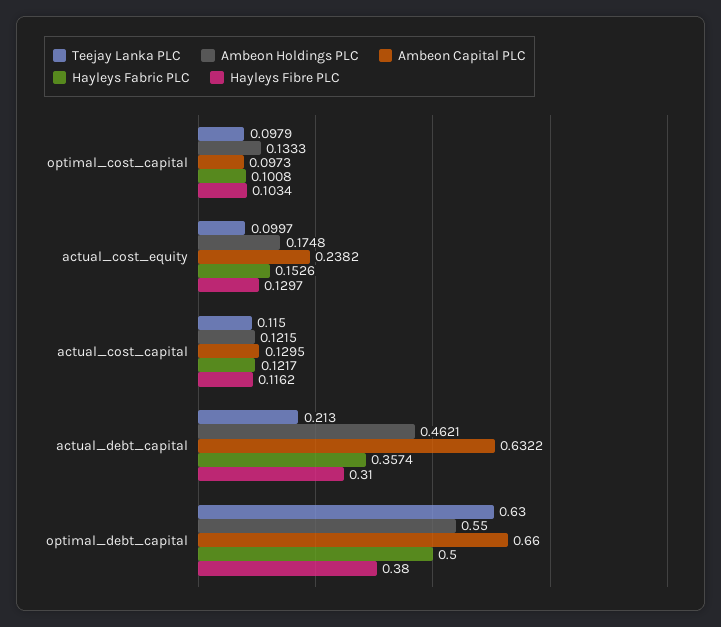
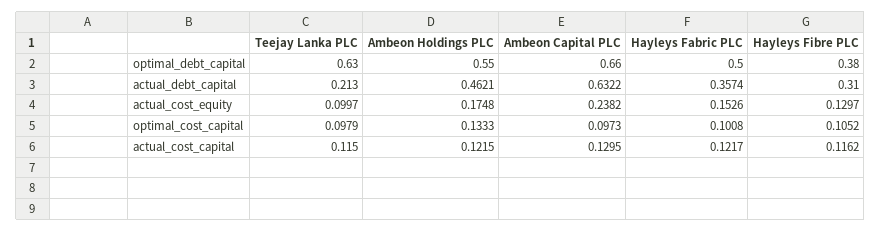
  {
    "Teejay Lanka PLC": {
      "optimal_cost_capital": 0.0979,
      "actual_cost_equity": 0.0997,
      "actual_cost_capital": 0.115,
      "actual_debt_capital": 0.213,
      "optimal_debt_capital": 0.63
    },
    "Ambeon Holdings PLC": {
      "optimal_cost_capital": 0.1333,
      "actual_cost_equity": 0.1748,
      "actual_cost_capital": 0.1215,
      "actual_debt_capital": 0.4621,
      "optimal_debt_capital": 0.55
    },
    "Ambeon Capital PLC": {
      "optimal_cost_capital": 0.0973,
      "actual_cost_equity": 0.2382,
      "actual_cost_capital": 0.1295,
      "actual_debt_capital": 0.6322,
      "optimal_debt_capital": 0.66
    },
    "Hayleys Fabric PLC": {
      "optimal_cost_capital": 0.1008,
      "actual_cost_equity": 0.1526,
      "actual_cost_capital": 0.1217,
      "actual_debt_capital": 0.3574,
      "optimal_debt_capital": 0.5
    },
    "Hayleys Fibre PLC": {
-     "optimal_cost_capital": 0.1034,
+     "optimal_cost_capital": 0.1052,
      "actual_cost_equity": 0.1297,
      "actual_cost_capital": 0.1162,
      "actual_debt_capital": 0.31,
      "optimal_debt_capital": 0.38
    }
  }

